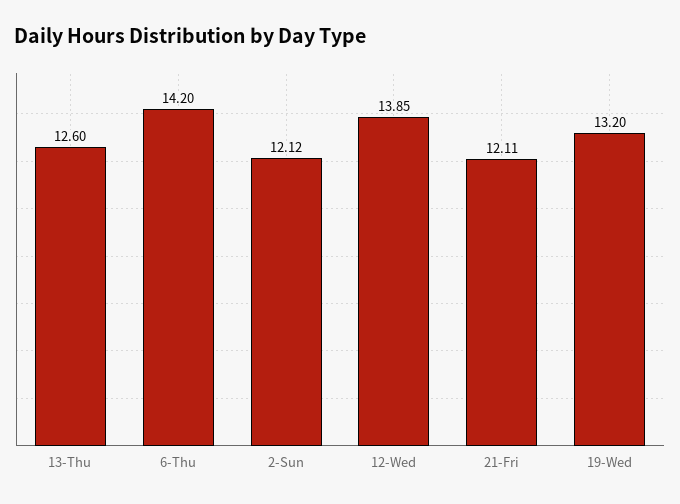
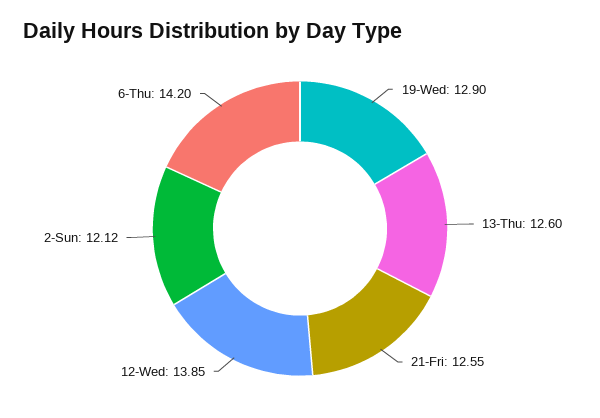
  {
    "13-Thu": 12.6,
    "6-Thu": 14.2,
    "2-Sun": 12.12,
    "12-Wed": 13.85,
-   "21-Fri": 12.11,
+   "21-Fri": 12.55,
-   "19-Wed": 13.2
+   "19-Wed": 12.9
  }

